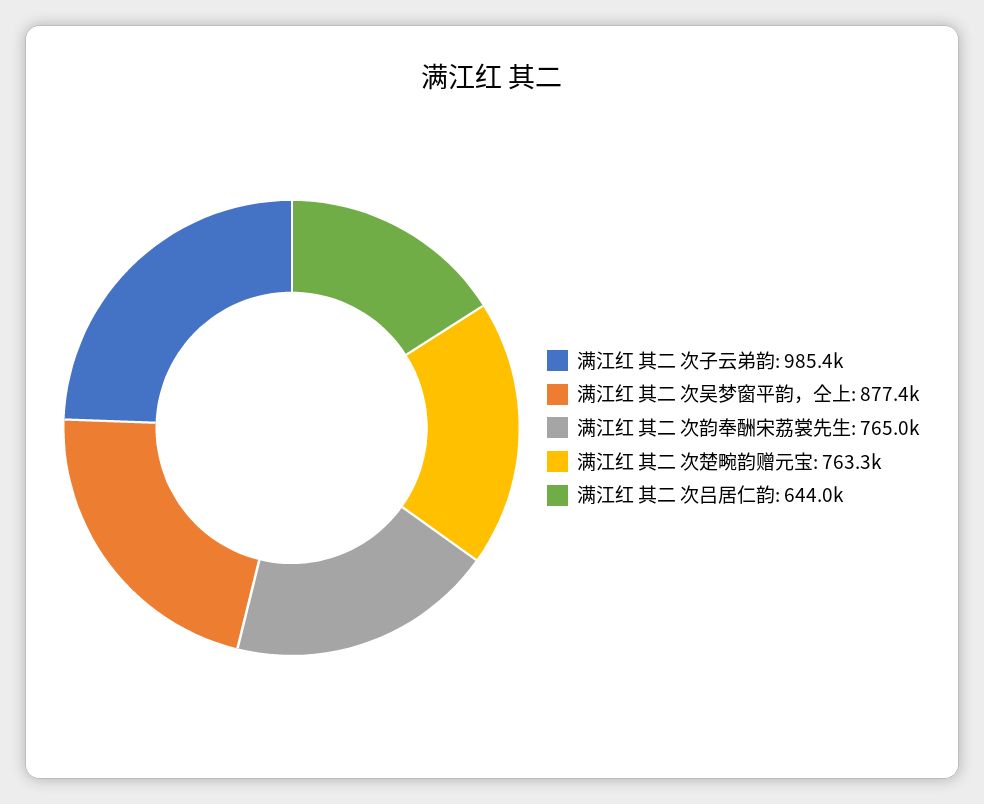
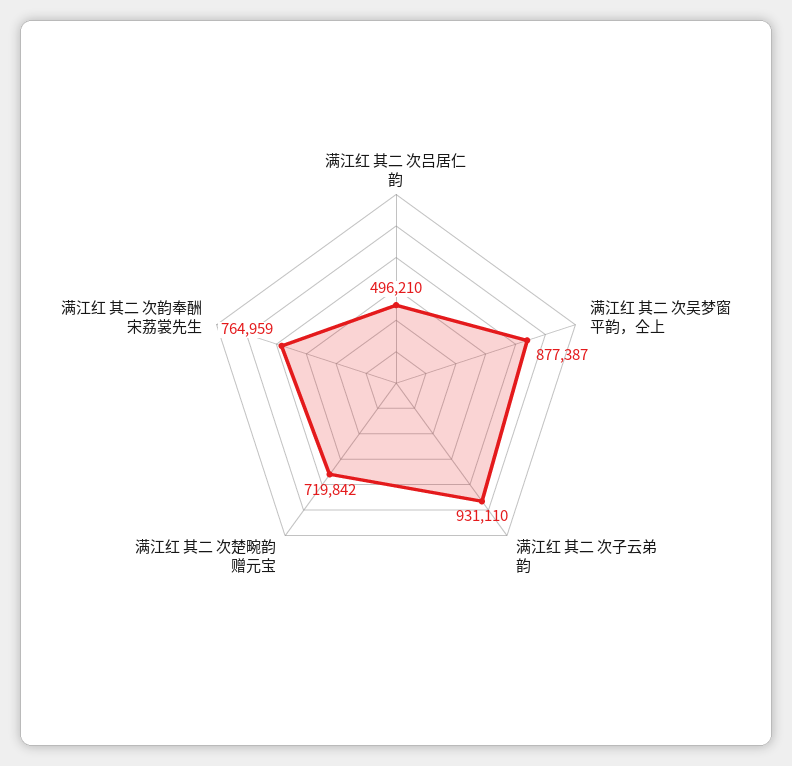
  {
-   "满江红 其二 次子云弟韵": 985400,
+   "满江红 其二 次子云弟韵": 931110,
    "满江红 其二 次吴梦窗平韵，仝上": 877387,
    "满江红 其二 次韵奉酬宋荔裳先生": 764959,
-   "满江红 其二 次楚畹韵赠元宝": 763300,
+   "满江红 其二 次楚畹韵赠元宝": 719842,
-   "满江红 其二 次吕居仁韵": 644000
+   "满江红 其二 次吕居仁韵": 496210
  }

